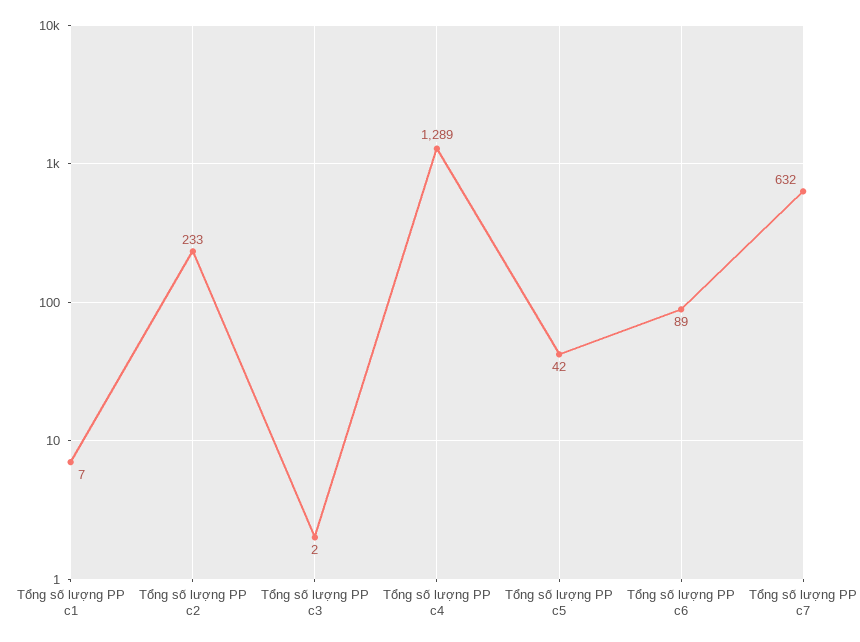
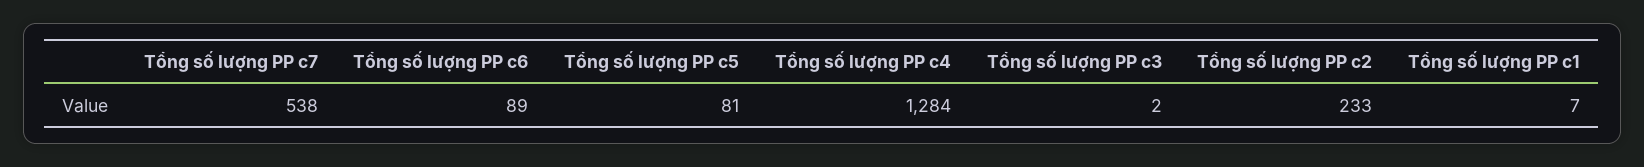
  {
    "Tổng số lượng PP c1": 7,
    "Tổng số lượng PP c2": 233,
    "Tổng số lượng PP c3": 2,
-   "Tổng số lượng PP c4": 1289,
+   "Tổng số lượng PP c4": 1284,
-   "Tổng số lượng PP c5": 42,
+   "Tổng số lượng PP c5": 81,
    "Tổng số lượng PP c6": 89,
-   "Tổng số lượng PP c7": 632
+   "Tổng số lượng PP c7": 538
  }

